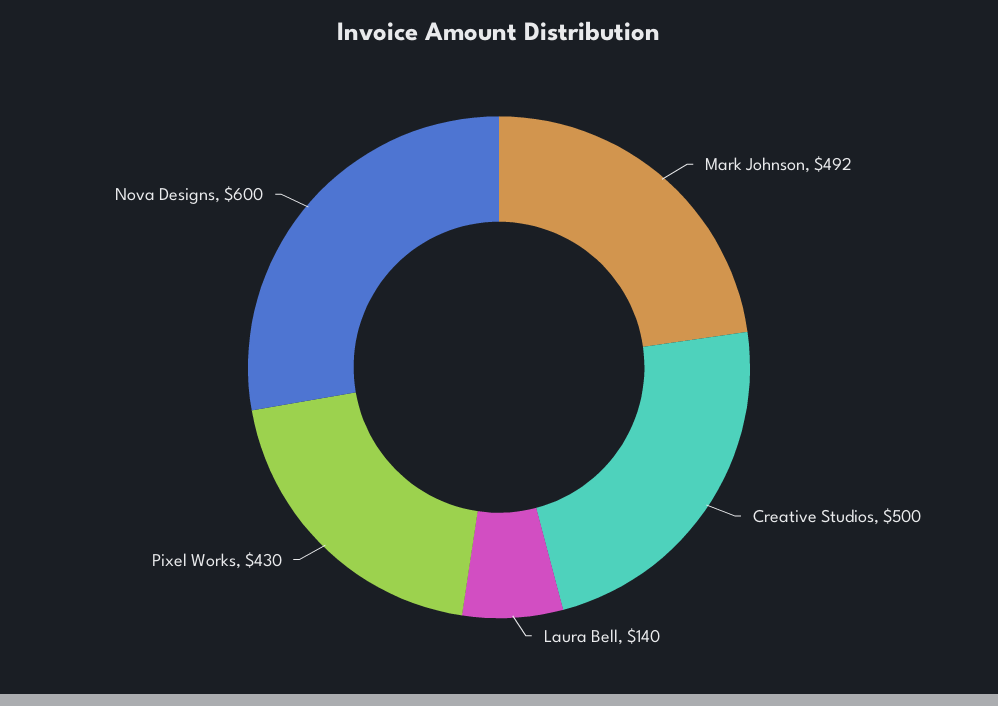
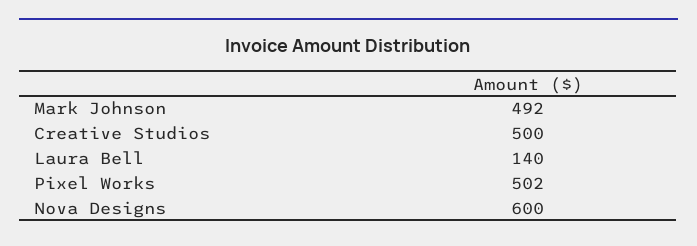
  {
    "Mark Johnson": 492,
    "Creative Studios": 500,
    "Laura Bell": 140,
-   "Pixel Works": 430,
+   "Pixel Works": 502,
    "Nova Designs": 600
  }

